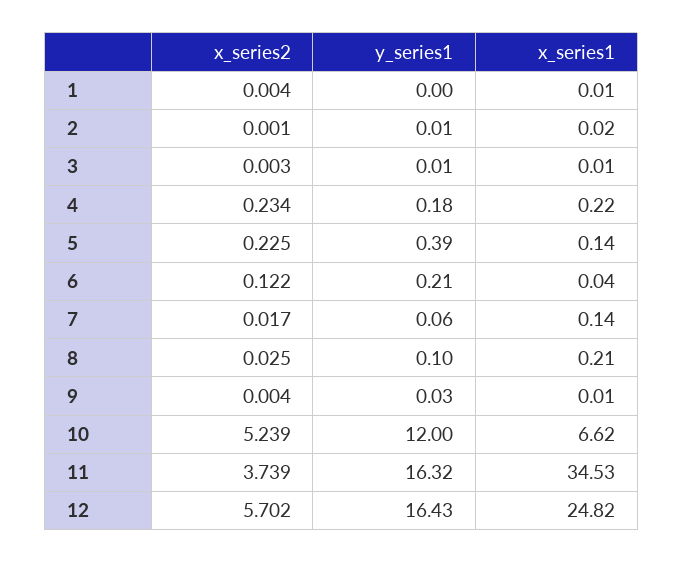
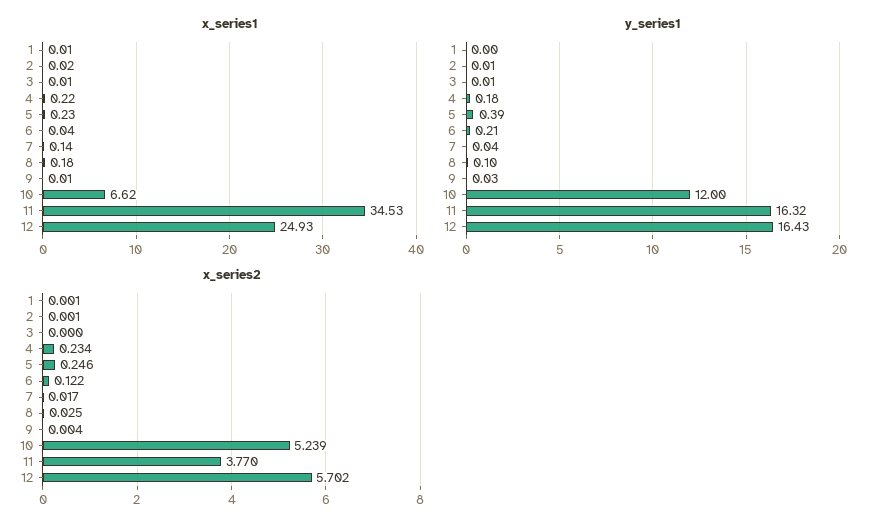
  {
    "x_series2": {
-     "1": 0.004,
+     "1": 0.001,
      "2": 0.001,
-     "3": 0.003,
+     "3": 0,
      "4": 0.234,
-     "5": 0.225,
+     "5": 0.246,
      "6": 0.122,
      "7": 0.017,
      "8": 0.025,
      "9": 0.004,
      "10": 5.239,
-     "11": 3.739,
+     "11": 3.77,
      "12": 5.702
    },
    "y_series1": {
      "1": 0,
      "2": 0.01,
      "3": 0.01,
      "4": 0.18,
      "5": 0.39,
      "6": 0.21,
-     "7": 0.06,
+     "7": 0.04,
      "8": 0.1,
      "9": 0.03,
      "10": 12,
      "11": 16.32,
      "12": 16.43
    },
    "x_series1": {
      "1": 0.01,
      "2": 0.02,
      "3": 0.01,
      "4": 0.22,
-     "5": 0.14,
+     "5": 0.23,
      "6": 0.04,
      "7": 0.14,
-     "8": 0.21,
+     "8": 0.18,
      "9": 0.01,
      "10": 6.62,
      "11": 34.53,
-     "12": 24.82
+     "12": 24.93
    }
  }

